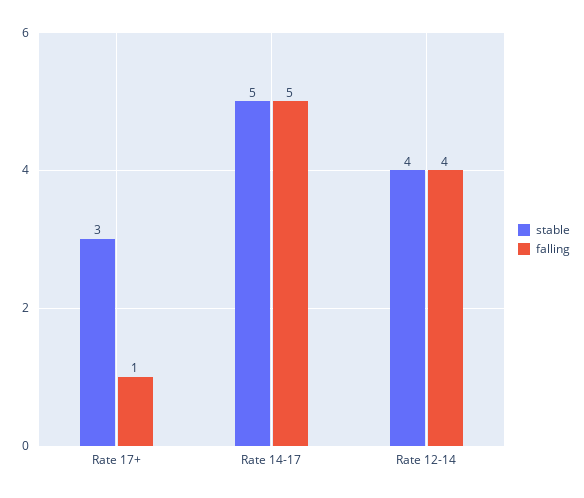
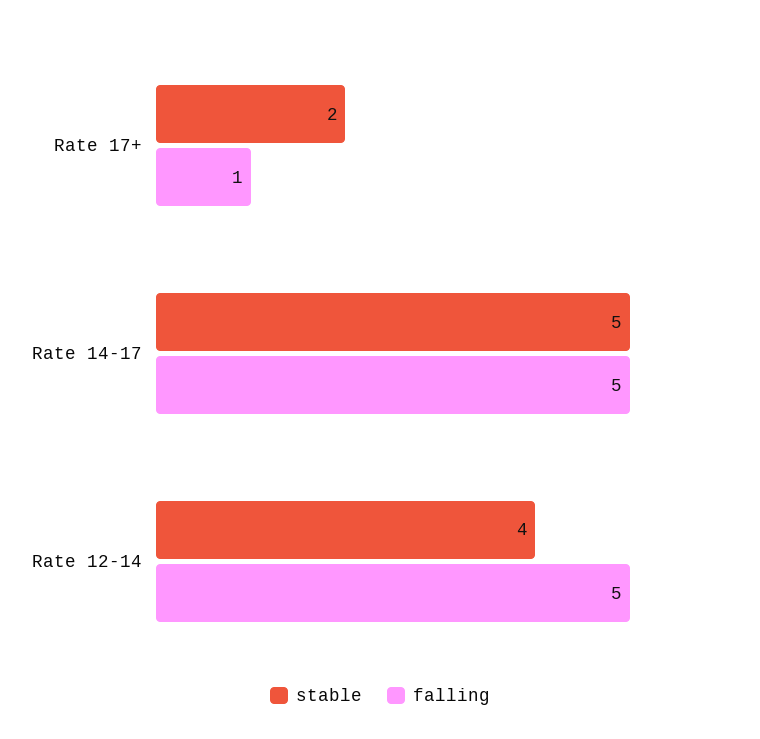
  {
    "stable": {
-     "Rate 17+": 3,
+     "Rate 17+": 2,
      "Rate 14-17": 5,
      "Rate 12-14": 4
    },
    "falling": {
      "Rate 17+": 1,
      "Rate 14-17": 5,
-     "Rate 12-14": 4
+     "Rate 12-14": 5
    }
  }

